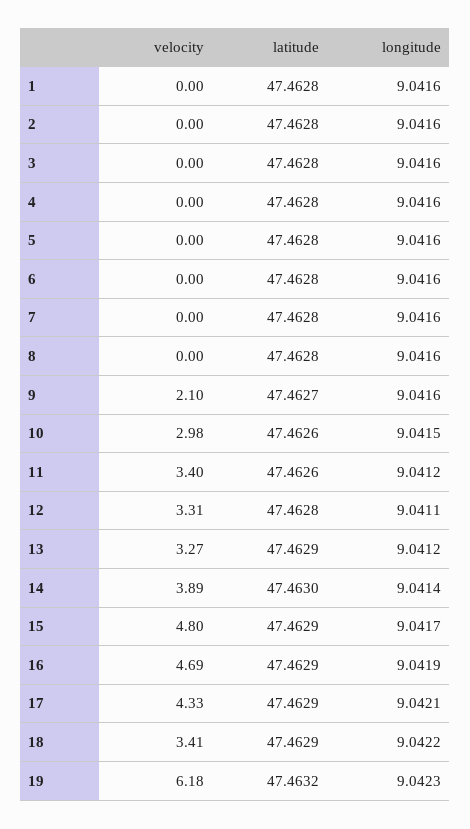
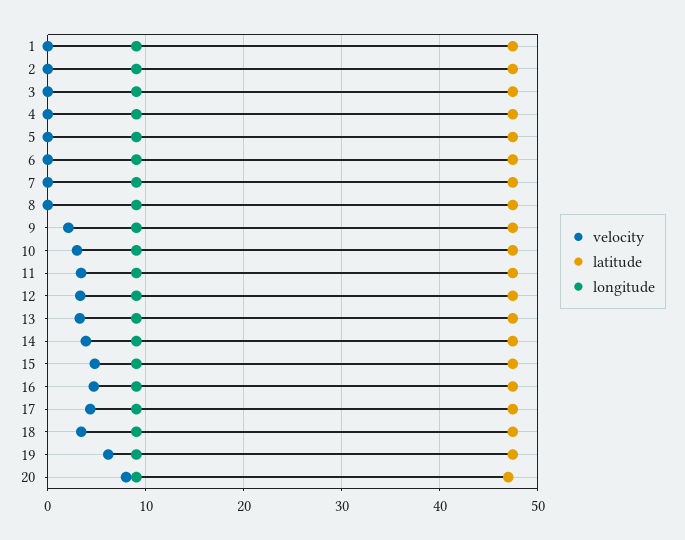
  {
    "velocity": {
      "1": 0,
      "2": 0,
      "3": 0,
      "4": 0,
      "5": 0,
      "6": 0,
      "7": 0,
      "8": 0,
      "9": 2.1,
      "10": 2.98,
      "11": 3.4,
      "12": 3.31,
      "13": 3.27,
      "14": 3.89,
      "15": 4.8,
      "16": 4.69,
      "17": 4.33,
      "18": 3.41,
-     "19": 6.18
+     "19": 6.18,
+     "20": 8
    },
    "latitude": {
      "1": 47.4628,
      "2": 47.4628,
      "3": 47.4628,
      "4": 47.4628,
      "5": 47.4628,
      "6": 47.4628,
      "7": 47.4628,
      "8": 47.4628,
      "9": 47.4627,
      "10": 47.4626,
      "11": 47.4626,
      "12": 47.4628,
      "13": 47.4629,
      "14": 47.463,
      "15": 47.4629,
      "16": 47.4629,
      "17": 47.4629,
      "18": 47.4629,
-     "19": 47.4632
+     "19": 47.4632,
+     "20": 47
    },
    "longitude": {
      "1": 9.0416,
      "2": 9.0416,
      "3": 9.0416,
      "4": 9.0416,
      "5": 9.0416,
      "6": 9.0416,
      "7": 9.0416,
      "8": 9.0416,
      "9": 9.0416,
      "10": 9.0415,
      "11": 9.0412,
      "12": 9.0411,
      "13": 9.0412,
      "14": 9.0414,
      "15": 9.0417,
      "16": 9.0419,
      "17": 9.0421,
      "18": 9.0422,
-     "19": 9.0423
+     "19": 9.0423,
+     "20": 9
    }
  }

